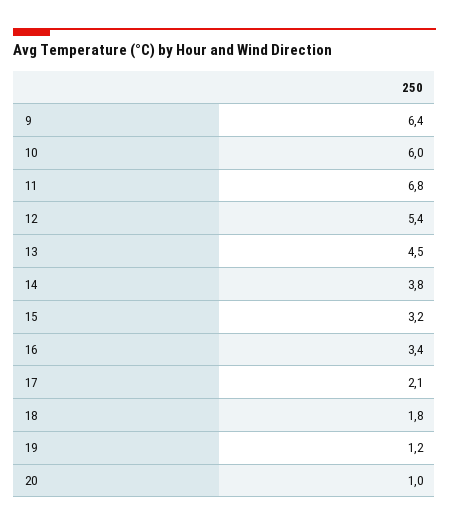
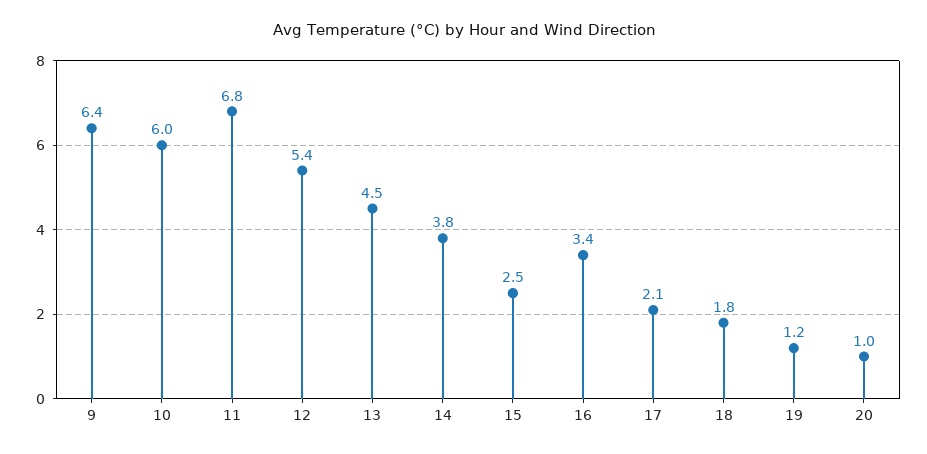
  {
    "9": 6.4,
    "10": 6,
    "11": 6.8,
    "12": 5.4,
    "13": 4.5,
    "14": 3.8,
-   "15": 3.2,
+   "15": 2.5,
    "16": 3.4,
    "17": 2.1,
    "18": 1.8,
    "19": 1.2,
    "20": 1
  }

